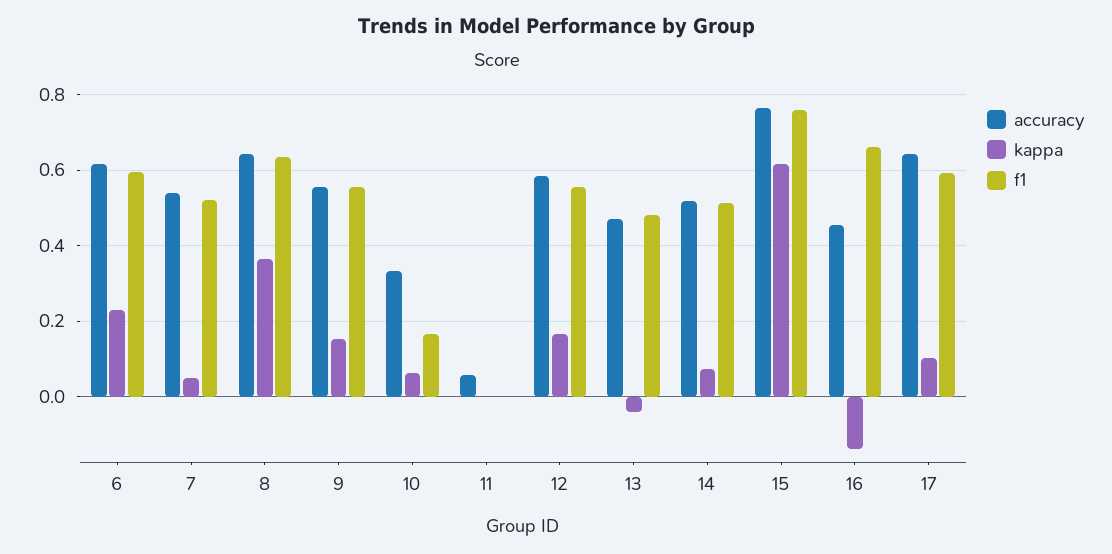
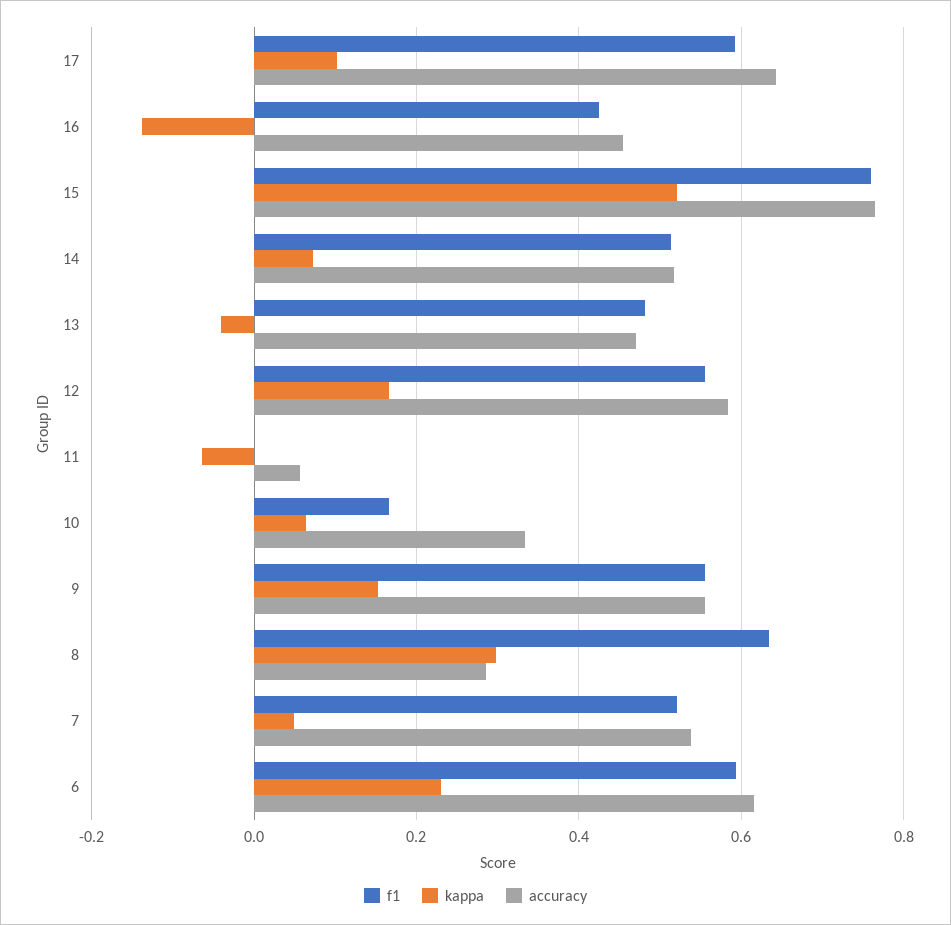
  {
    "accuracy": {
      "6": 0.62,
      "7": 0.54,
-     "8": 0.64,
+     "8": 0.28,
      "9": 0.56,
      "10": 0.34,
      "11": 0.06,
      "12": 0.58,
      "13": 0.48,
      "14": 0.52,
      "15": 0.76,
      "16": 0.46,
      "17": 0.64
    },
    "kappa": {
      "6": 0.24,
      "7": 0.04,
-     "8": 0.36,
+     "8": 0.3,
      "9": 0.16,
      "10": 0.06,
-     "11": 0,
+     "11": -0.06,
      "12": 0.16,
      "13": -0.04,
      "14": 0.08,
-     "15": 0.62,
+     "15": 0.52,
      "16": -0.14,
      "17": 0.1
    },
    "f1": {
      "6": 0.6,
      "7": 0.52,
      "8": 0.64,
      "9": 0.56,
      "10": 0.16,
      "11": 0,
      "12": 0.56,
      "13": 0.48,
      "14": 0.52,
      "15": 0.76,
-     "16": 0.66,
+     "16": 0.42,
      "17": 0.6
    }
  }

